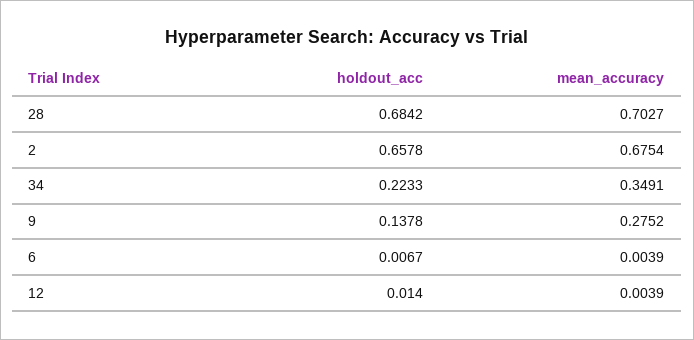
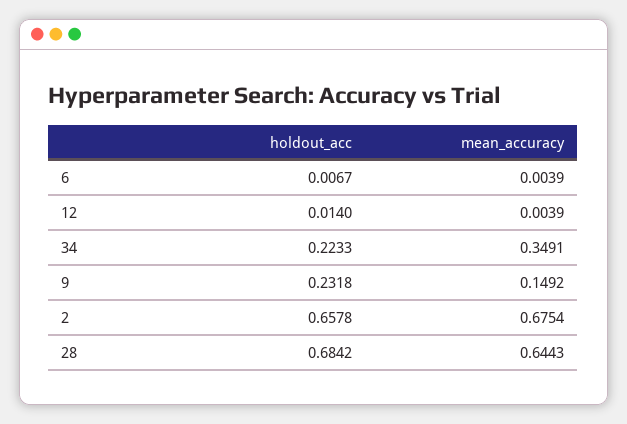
  {
    "holdout_acc": {
      "28": 0.6842,
      "2": 0.6578,
      "34": 0.2233,
-     "9": 0.1378,
+     "9": 0.2318,
      "6": 0.0067,
      "12": 0.014
    },
    "mean_accuracy": {
-     "28": 0.7027,
+     "28": 0.6443,
      "2": 0.6754,
      "34": 0.3491,
-     "9": 0.2752,
+     "9": 0.1492,
      "6": 0.0039,
      "12": 0.0039
    }
  }

